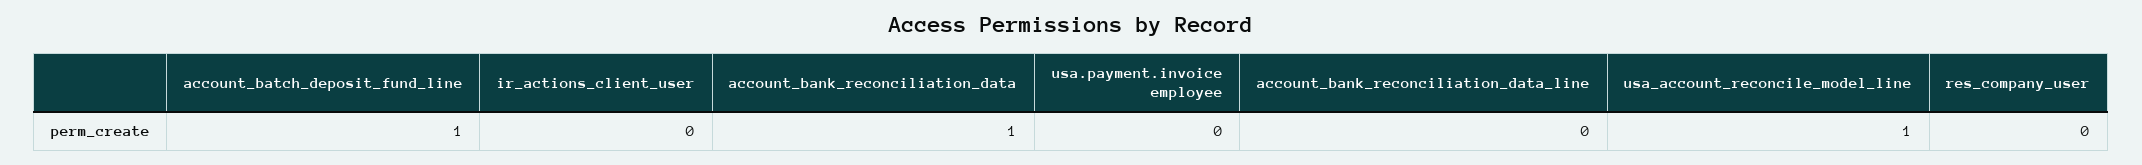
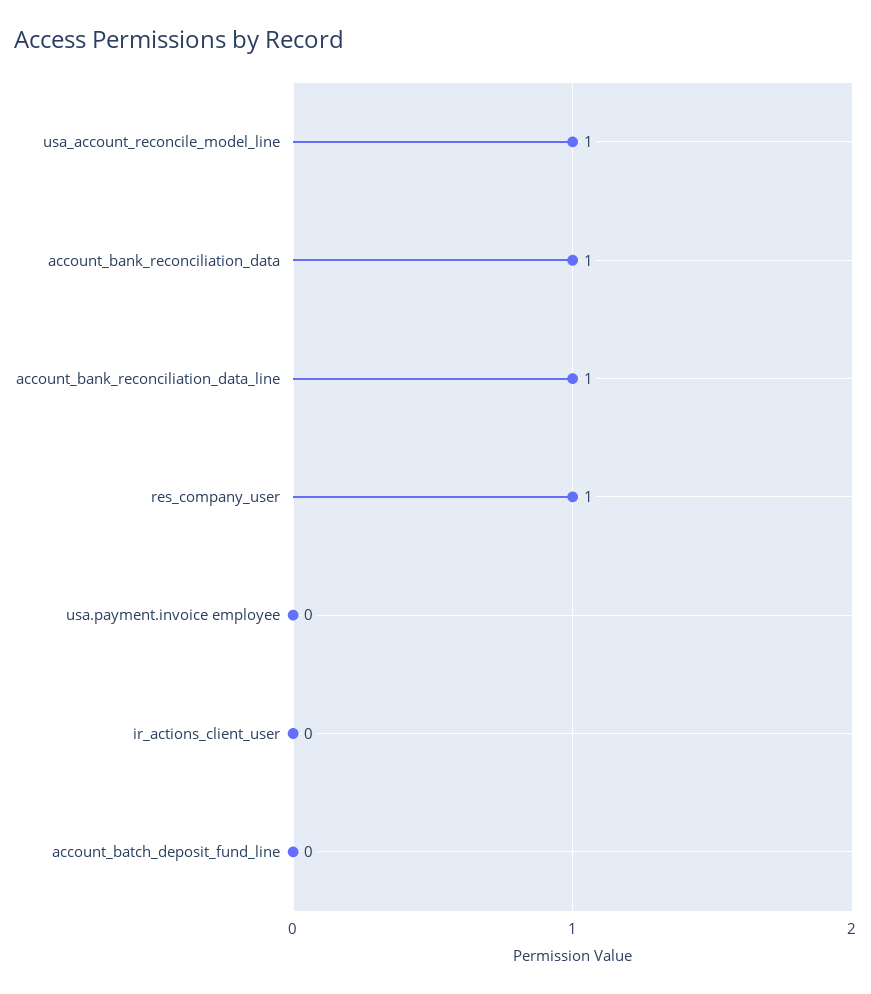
  {
-   "account_batch_deposit_fund_line": 1,
+   "account_batch_deposit_fund_line": 0,
    "ir_actions_client_user": 0,
    "account_bank_reconciliation_data": 1,
    "usa.payment.invoice employee": 0,
-   "account_bank_reconciliation_data_line": 0,
+   "account_bank_reconciliation_data_line": 1,
    "usa_account_reconcile_model_line": 1,
-   "res_company_user": 0
+   "res_company_user": 1
  }

